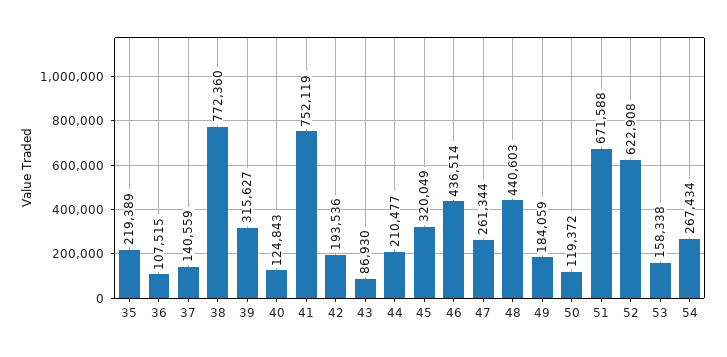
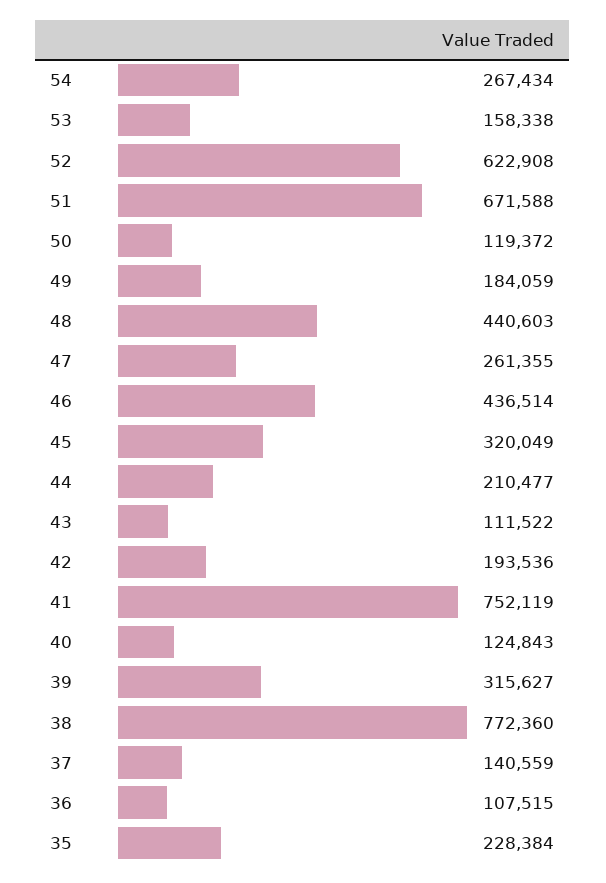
  {
-   "35": 219389,
+   "35": 228384,
    "36": 107515,
    "37": 140559,
    "38": 772360,
    "39": 315627,
    "40": 124843,
    "41": 752119,
    "42": 193536,
-   "43": 86930,
+   "43": 111522,
    "44": 210477,
    "45": 320049,
    "46": 436514,
-   "47": 261344,
+   "47": 261355,
    "48": 440603,
    "49": 184059,
    "50": 119372,
    "51": 671588,
    "52": 622908,
    "53": 158338,
    "54": 267434
  }

